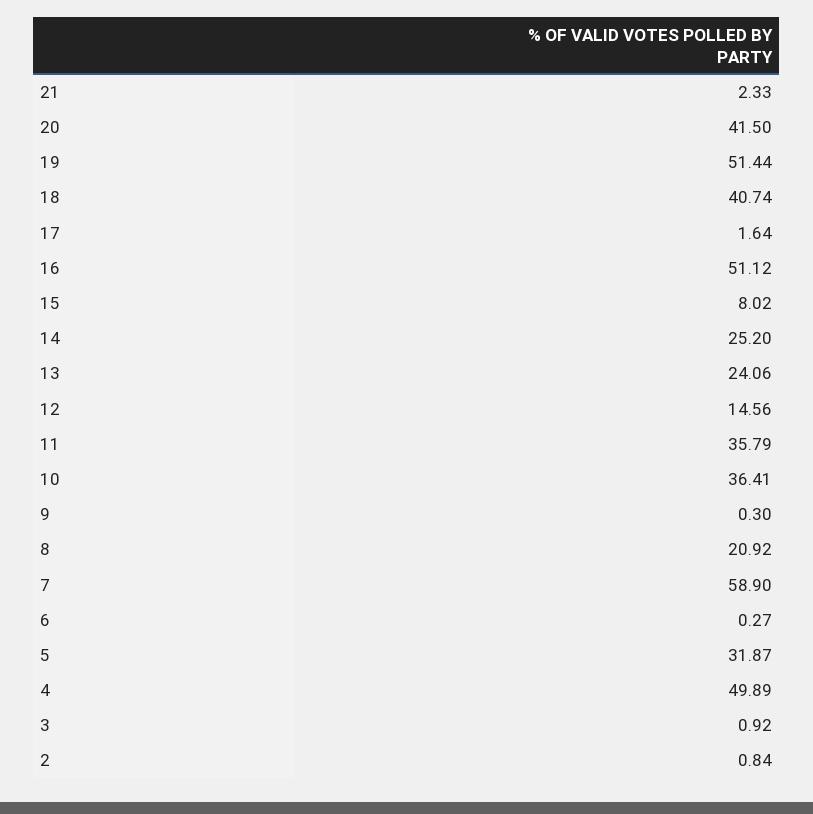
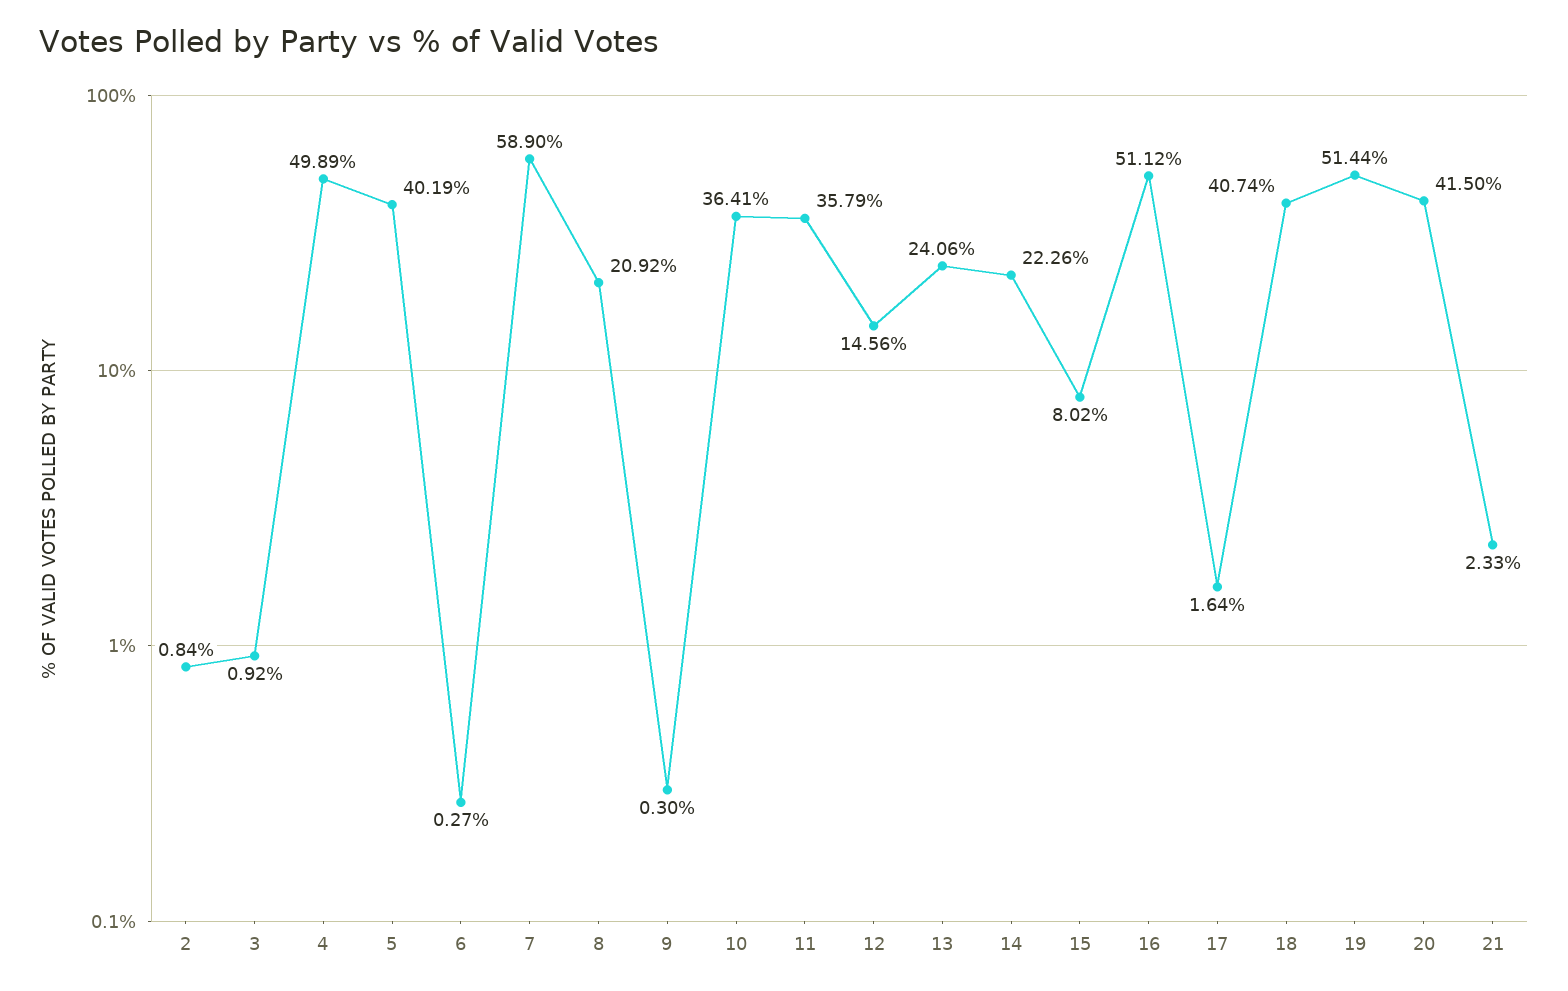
  {
    "21": 2.33,
    "20": 41.5,
    "19": 51.44,
    "18": 40.74,
    "17": 1.64,
    "16": 51.12,
    "15": 8.02,
-   "14": 25.2,
+   "14": 22.26,
    "13": 24.06,
    "12": 14.56,
    "11": 35.79,
    "10": 36.41,
    "9": 0.3,
    "8": 20.92,
    "7": 58.9,
    "6": 0.27,
-   "5": 31.87,
+   "5": 40.19,
    "4": 49.89,
    "3": 0.92,
    "2": 0.84
  }

